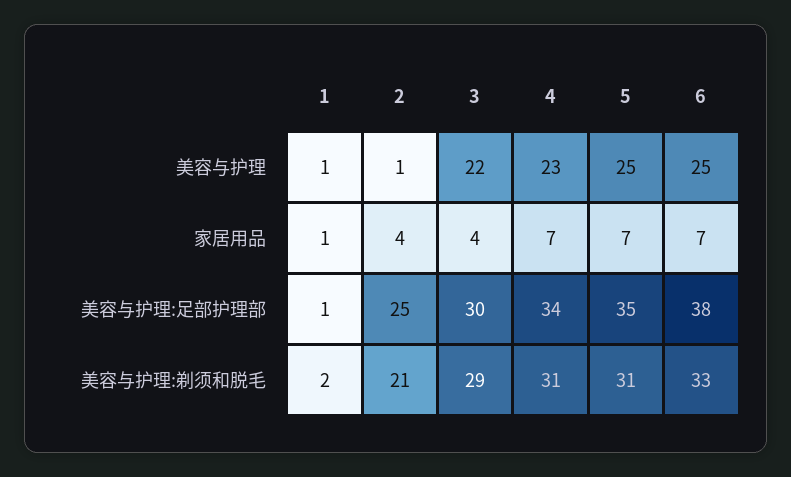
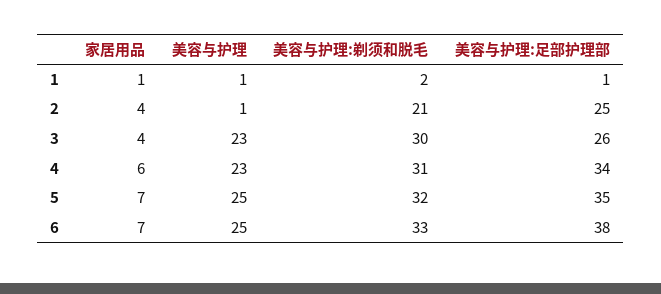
  {
    "1": {
      "美容与护理": 1,
      "家居用品": 1,
      "美容与护理:足部护理部": 1,
      "美容与护理:剃须和脱毛": 2
    },
    "2": {
      "美容与护理": 1,
      "家居用品": 4,
      "美容与护理:足部护理部": 25,
      "美容与护理:剃须和脱毛": 21
    },
    "3": {
-     "美容与护理": 22,
+     "美容与护理": 23,
      "家居用品": 4,
-     "美容与护理:足部护理部": 30,
+     "美容与护理:足部护理部": 26,
-     "美容与护理:剃须和脱毛": 29
+     "美容与护理:剃须和脱毛": 30
    },
    "4": {
      "美容与护理": 23,
-     "家居用品": 7,
+     "家居用品": 6,
      "美容与护理:足部护理部": 34,
      "美容与护理:剃须和脱毛": 31
    },
    "5": {
      "美容与护理": 25,
      "家居用品": 7,
      "美容与护理:足部护理部": 35,
-     "美容与护理:剃须和脱毛": 31
+     "美容与护理:剃须和脱毛": 32
    },
    "6": {
      "美容与护理": 25,
      "家居用品": 7,
      "美容与护理:足部护理部": 38,
      "美容与护理:剃须和脱毛": 33
    }
  }

